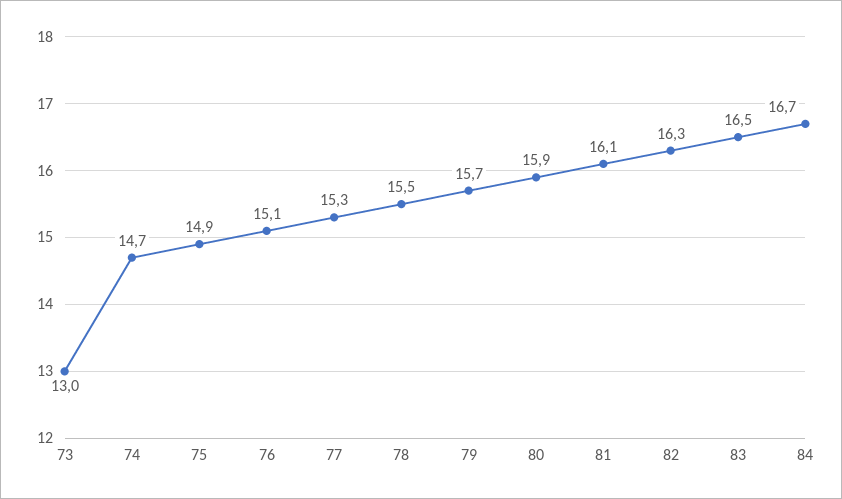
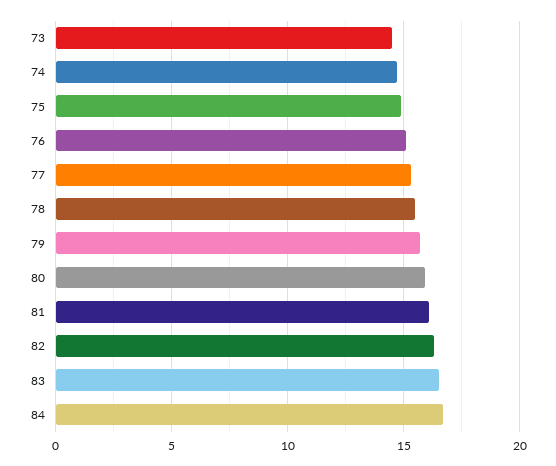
  {
-   "73": 13,
+   "73": 14.5,
    "74": 14.7,
    "75": 14.9,
    "76": 15.1,
    "77": 15.3,
    "78": 15.5,
    "79": 15.7,
    "80": 15.9,
    "81": 16.1,
    "82": 16.3,
    "83": 16.5,
    "84": 16.7
  }

